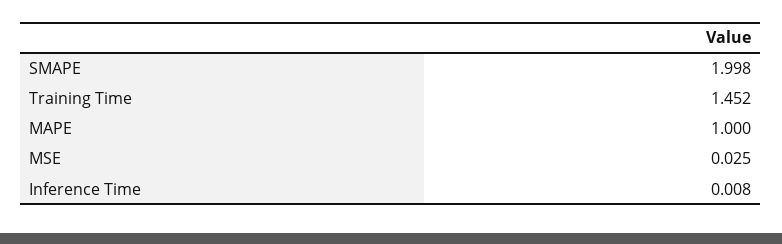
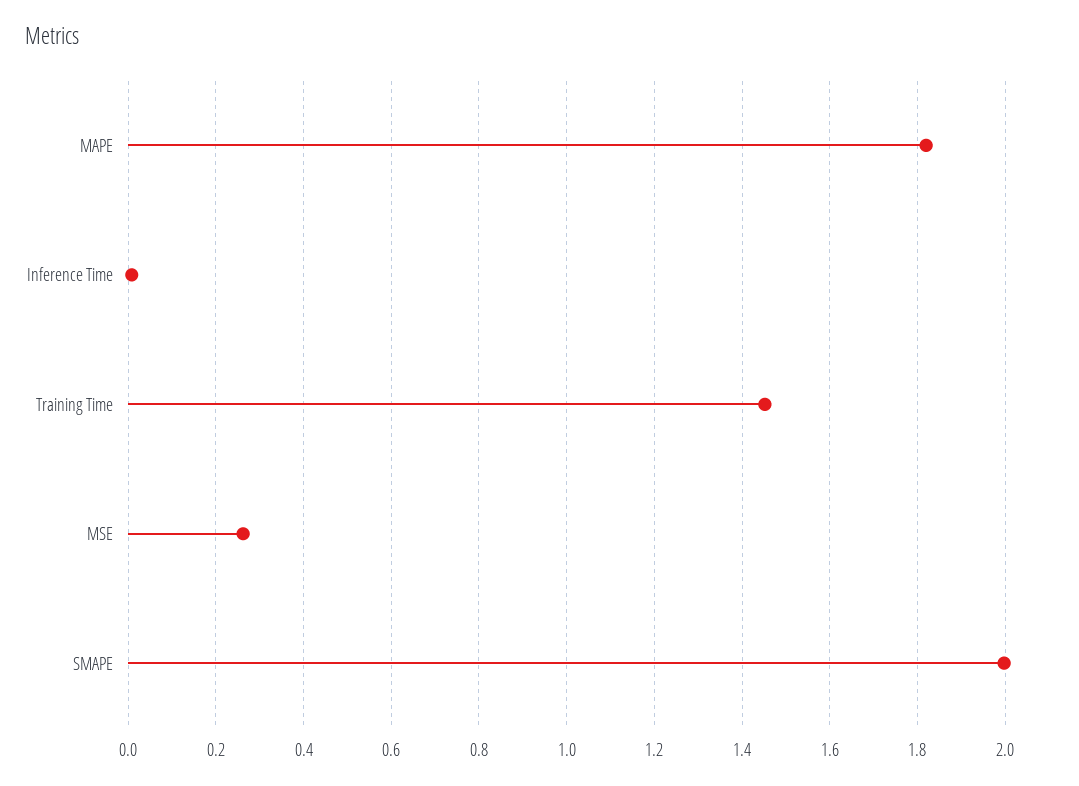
  {
    "SMAPE": 1.998,
    "Training Time": 1.452,
-   "MAPE": 1,
+   "MAPE": 1.82,
-   "MSE": 0.025,
+   "MSE": 0.26,
    "Inference Time": 0.008
  }

